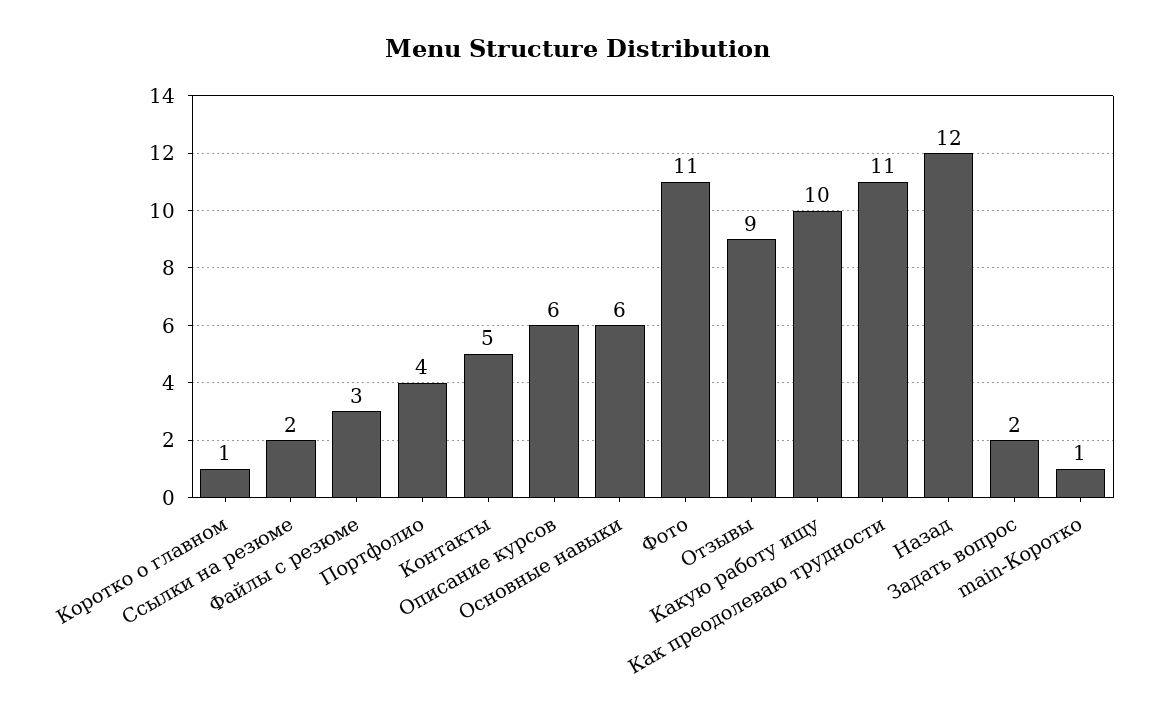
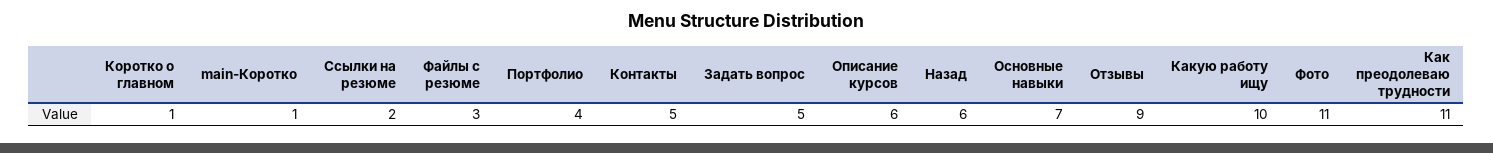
  {
    "Коротко о главном": 1,
    "Ссылки на резюме": 2,
    "Файлы с резюме": 3,
    "Портфолио": 4,
    "Контакты": 5,
    "Описание курсов": 6,
-   "Основные навыки": 6,
+   "Основные навыки": 7,
    "Фото": 11,
    "Отзывы": 9,
    "Какую работу ищу": 10,
    "Как преодолеваю трудности": 11,
-   "Назад": 12,
+   "Назад": 6,
-   "Задать вопрос": 2,
+   "Задать вопрос": 5,
    "main-Коротко": 1
  }

